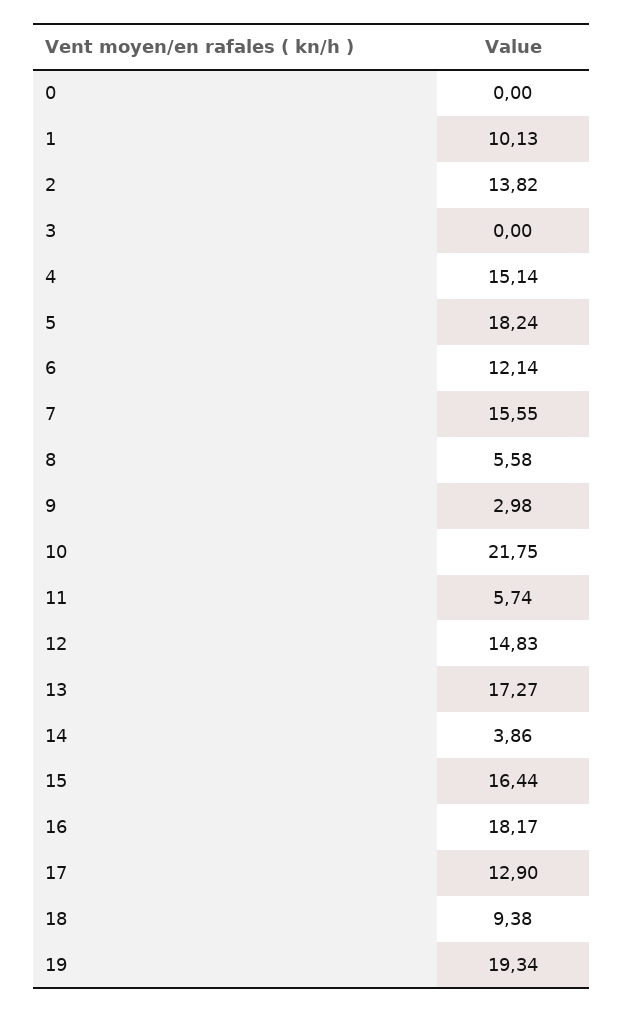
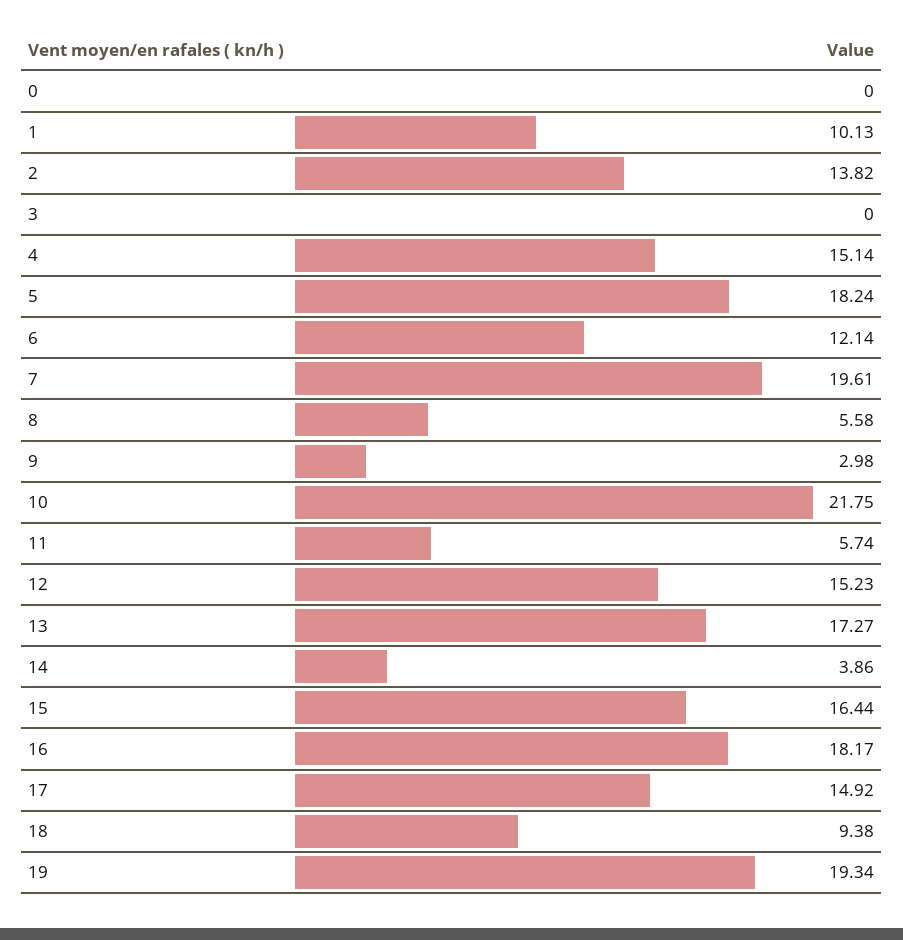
  {
    "0": 0,
    "1": 10.13,
    "2": 13.82,
    "3": 0,
    "4": 15.14,
    "5": 18.24,
    "6": 12.14,
-   "7": 15.55,
+   "7": 19.61,
    "8": 5.58,
    "9": 2.98,
    "10": 21.75,
    "11": 5.74,
-   "12": 14.83,
+   "12": 15.23,
    "13": 17.27,
    "14": 3.86,
    "15": 16.44,
    "16": 18.17,
-   "17": 12.9,
+   "17": 14.92,
    "18": 9.38,
    "19": 19.34
  }

